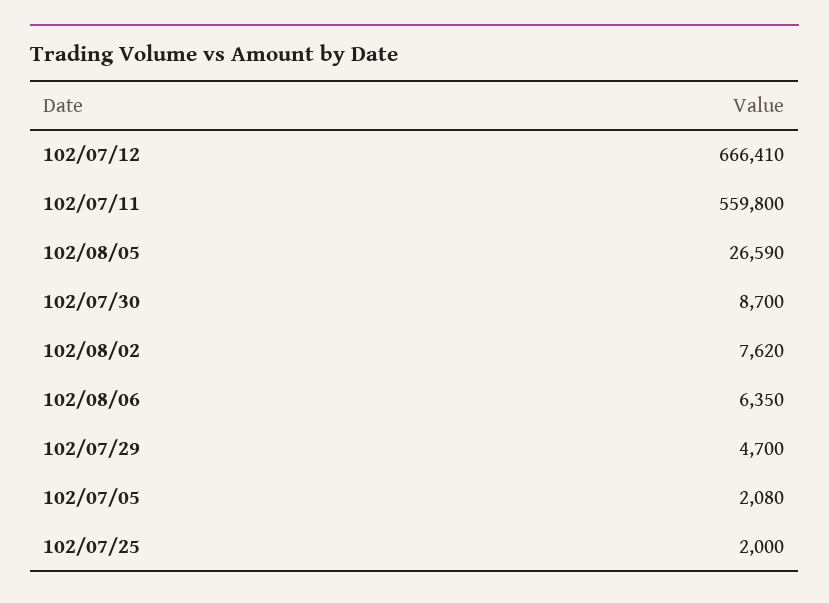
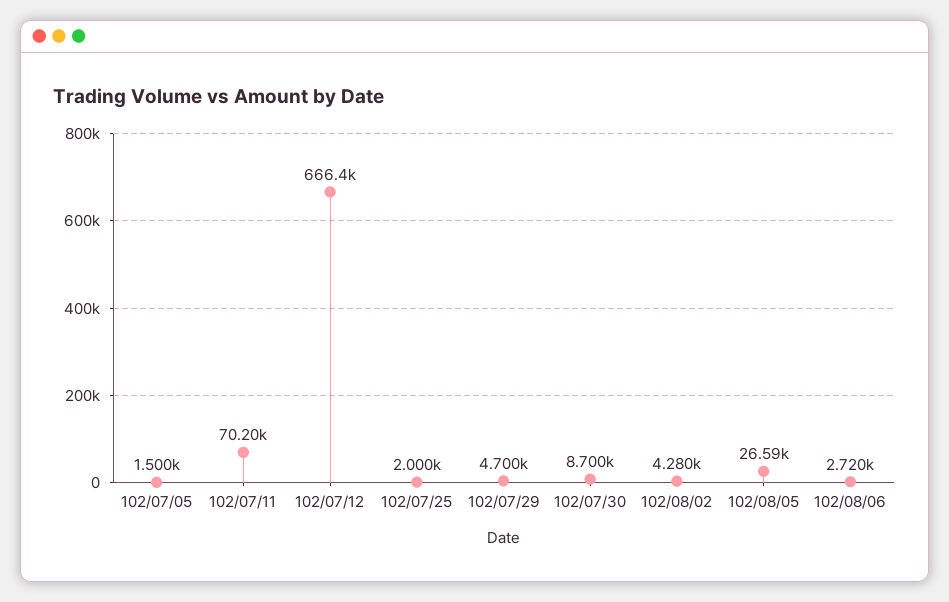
  {
    "102/07/12": 666410,
-   "102/07/11": 559800,
+   "102/07/11": 70200,
    "102/08/05": 26590,
    "102/07/30": 8700,
-   "102/08/02": 7620,
+   "102/08/02": 4280,
-   "102/08/06": 6350,
+   "102/08/06": 2720,
    "102/07/29": 4700,
-   "102/07/05": 2080,
+   "102/07/05": 1500,
    "102/07/25": 2000
  }

